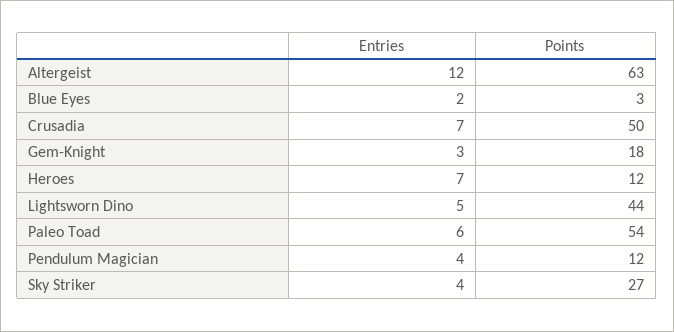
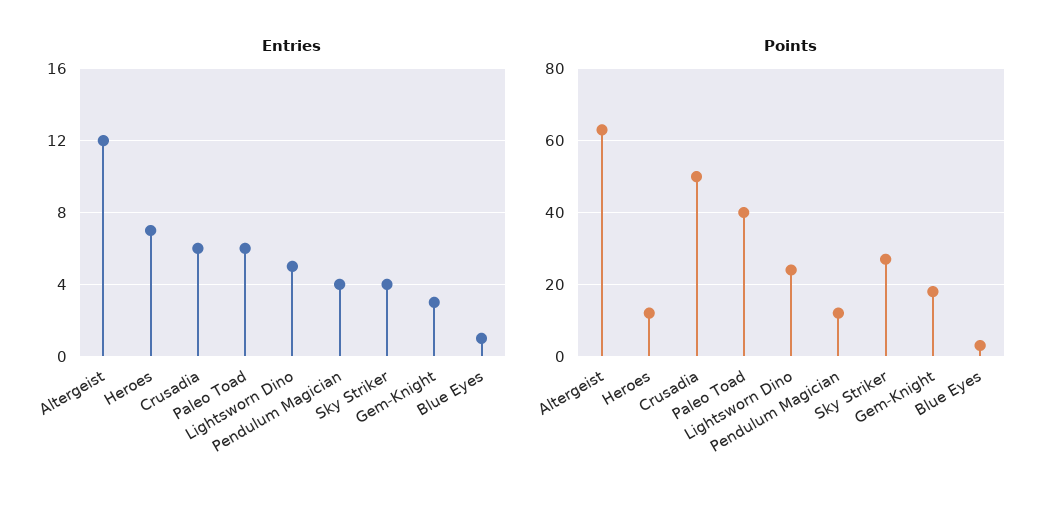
  {
    "Entries": {
      "Altergeist": 12,
-     "Blue Eyes": 2,
+     "Blue Eyes": 1,
-     "Crusadia": 7,
+     "Crusadia": 6,
      "Gem-Knight": 3,
      "Heroes": 7,
      "Lightsworn Dino": 5,
      "Paleo Toad": 6,
      "Pendulum Magician": 4,
      "Sky Striker": 4
    },
    "Points": {
      "Altergeist": 63,
      "Blue Eyes": 3,
      "Crusadia": 50,
      "Gem-Knight": 18,
      "Heroes": 12,
-     "Lightsworn Dino": 44,
+     "Lightsworn Dino": 25,
-     "Paleo Toad": 54,
+     "Paleo Toad": 40,
      "Pendulum Magician": 12,
      "Sky Striker": 27
    }
  }

